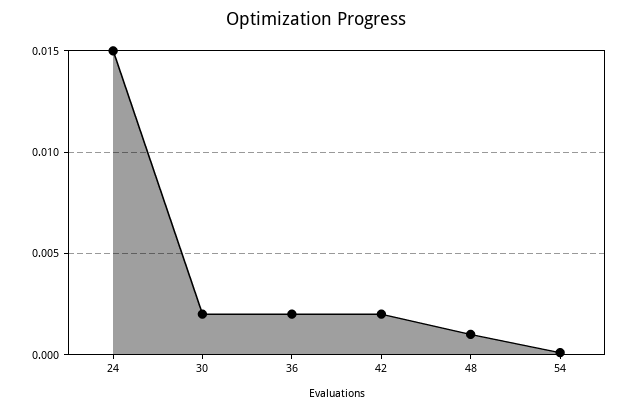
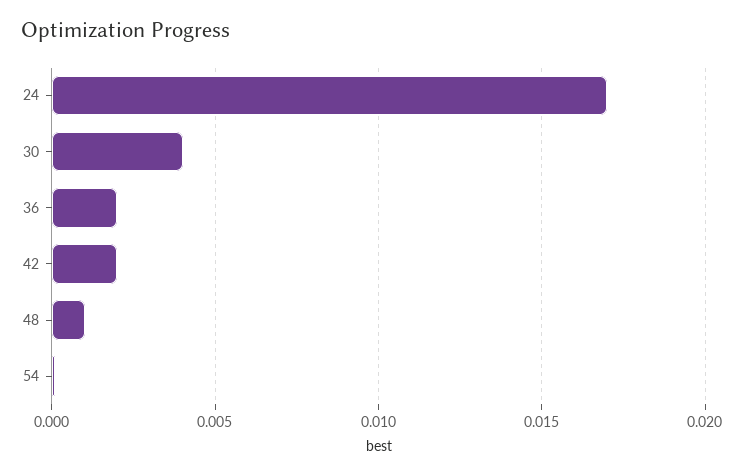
  {
-   "24": 0.015,
+   "24": 0.017,
-   "30": 0.002,
+   "30": 0.004,
    "36": 0.002,
    "42": 0.002,
    "48": 0.001,
    "54": 0
  }

